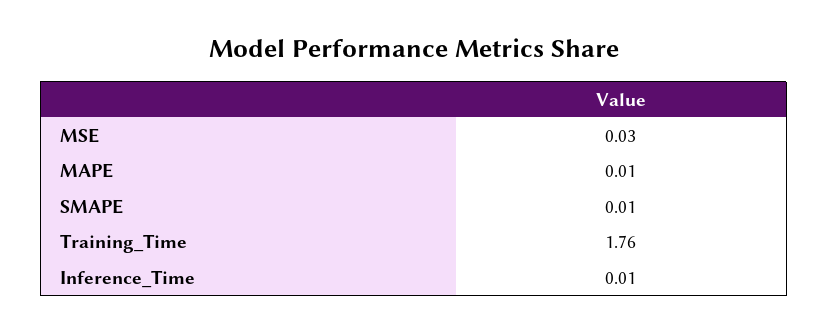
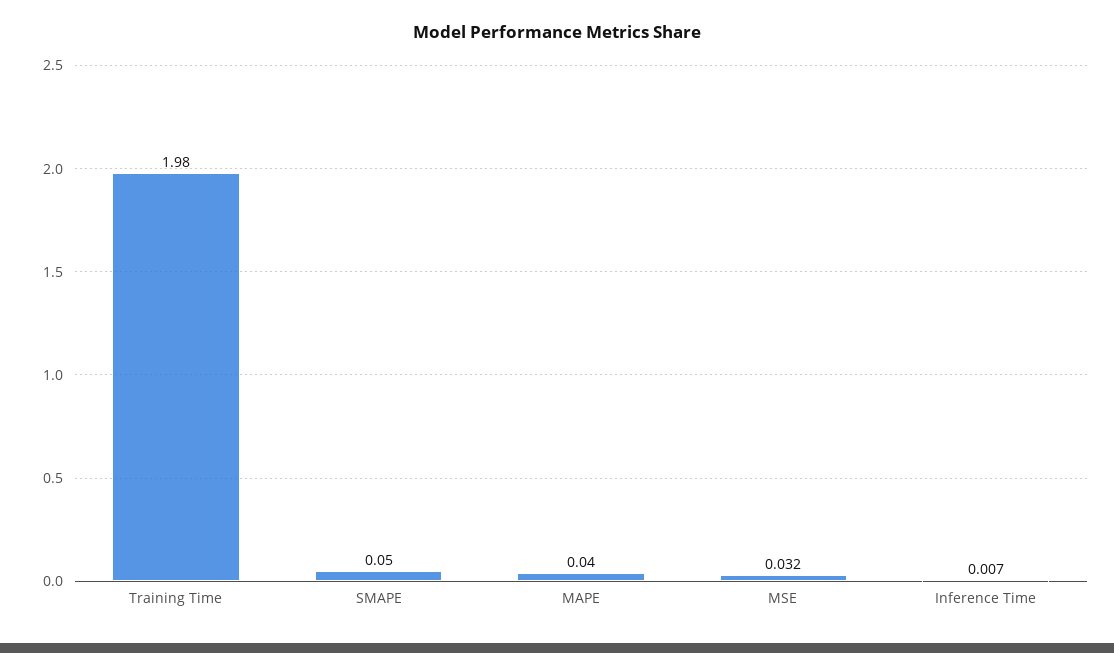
  {
    "MSE": 0.032,
-   "MAPE": 0.01,
+   "MAPE": 0.04,
-   "SMAPE": 0.01,
+   "SMAPE": 0.05,
-   "Training_Time": 1.76,
+   "Training_Time": 1.98,
    "Inference_Time": 0.007
  }

